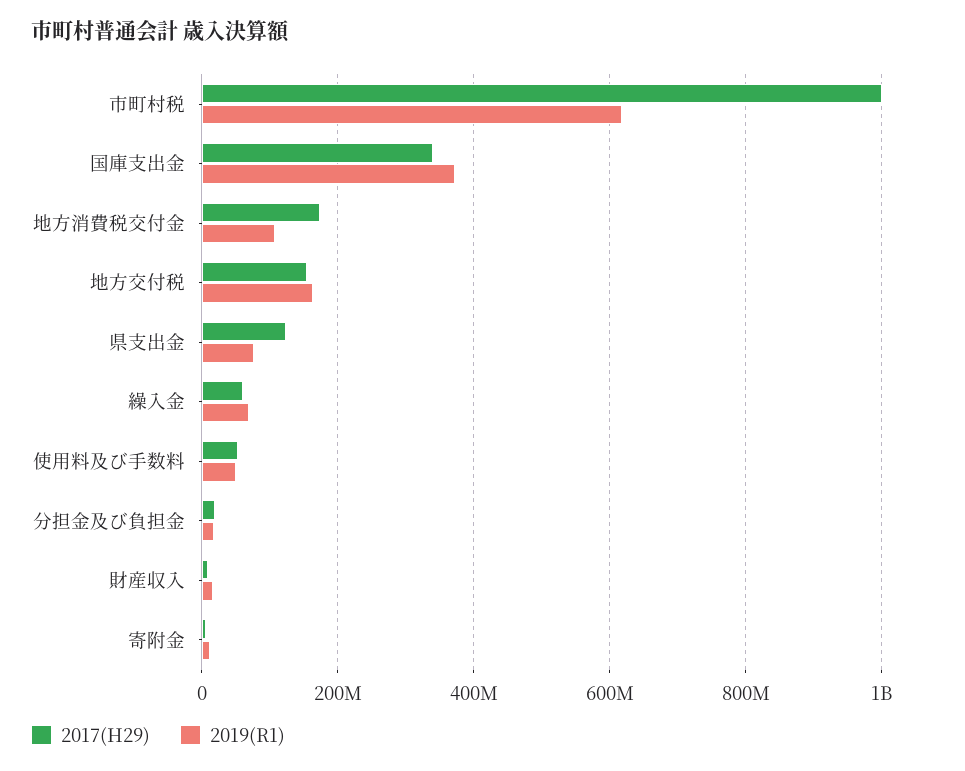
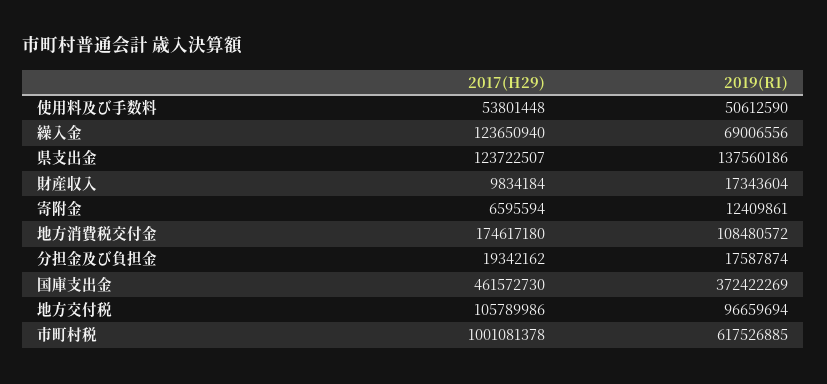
  {
    "2017(H29)": {
      "市町村税": 1001081378,
-     "国庫支出金": 340000000,
+     "国庫支出金": 461572730,
      "地方消費税交付金": 174617180,
-     "地方交付税": 160000000,
+     "地方交付税": 105789986,
      "県支出金": 123722507,
-     "繰入金": 60000000,
+     "繰入金": 123650940,
      "使用料及び手数料": 53801448,
      "分担金及び負担金": 19342162,
      "財産収入": 9834184,
      "寄附金": 6595594
    },
    "2019(R1)": {
      "市町村税": 617526885,
      "国庫支出金": 372422269,
      "地方消費税交付金": 108480572,
-     "地方交付税": 160000000,
+     "地方交付税": 96659694,
-     "県支出金": 80000000,
+     "県支出金": 137560186,
      "繰入金": 69006556,
      "使用料及び手数料": 50612590,
      "分担金及び負担金": 17587874,
      "財産収入": 17343604,
      "寄附金": 12409861
    }
  }

